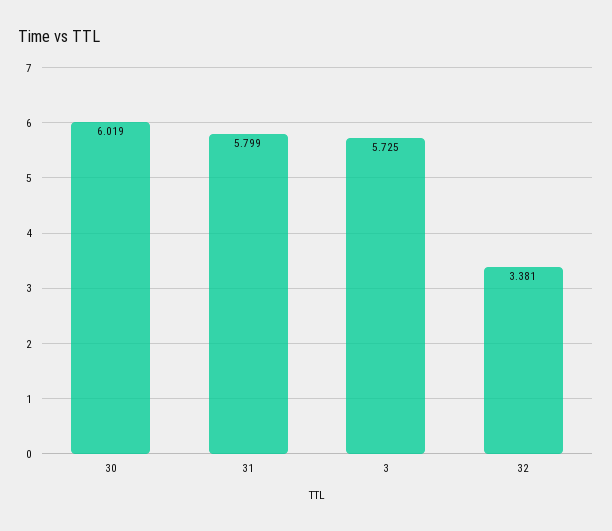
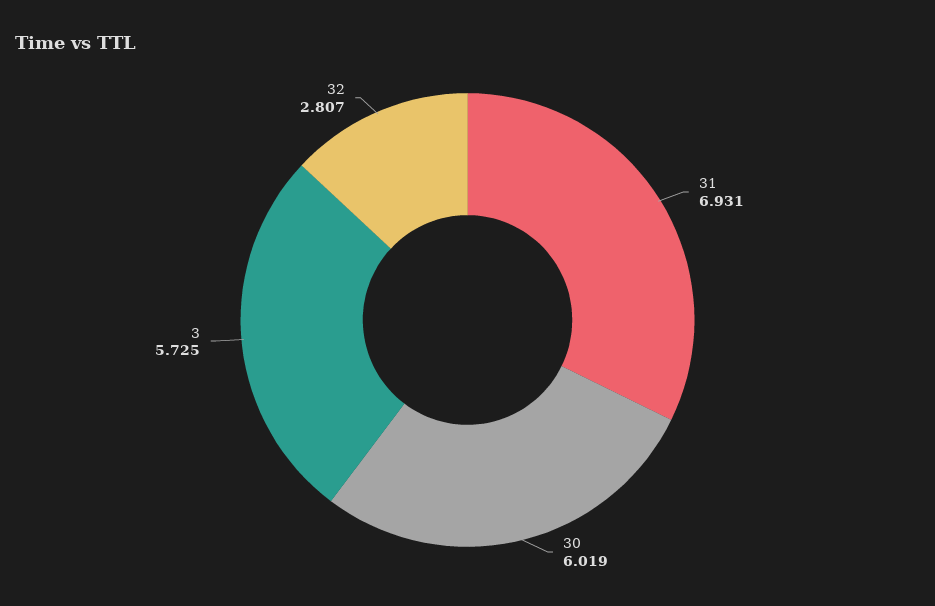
  {
    "30": 6.019,
-   "31": 5.799,
+   "31": 6.931,
    "3": 5.725,
-   "32": 3.381
+   "32": 2.807
  }

